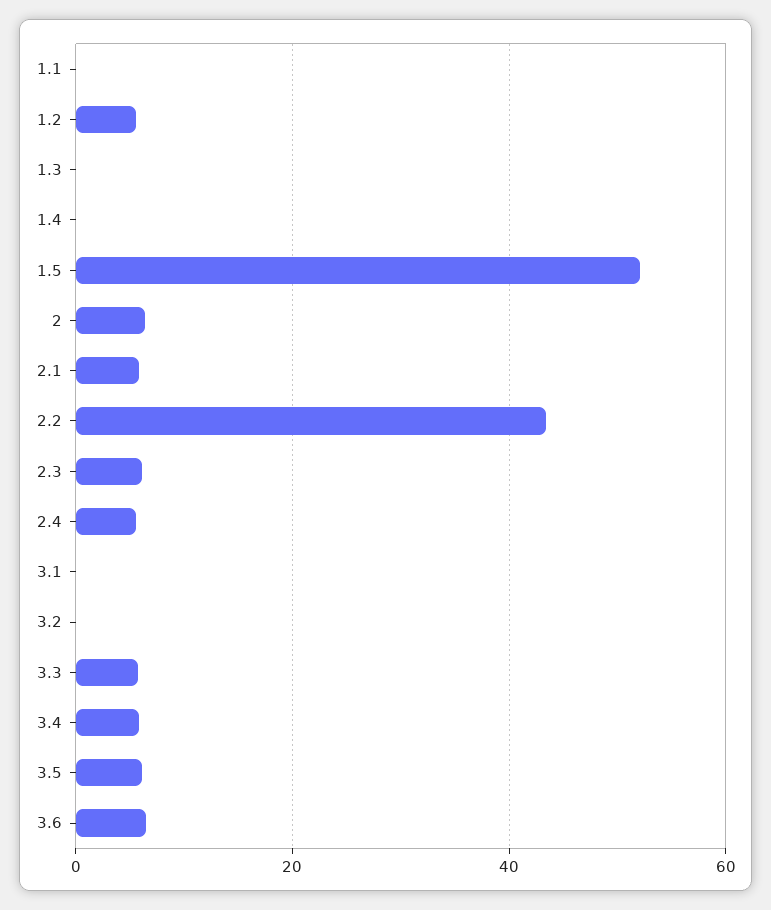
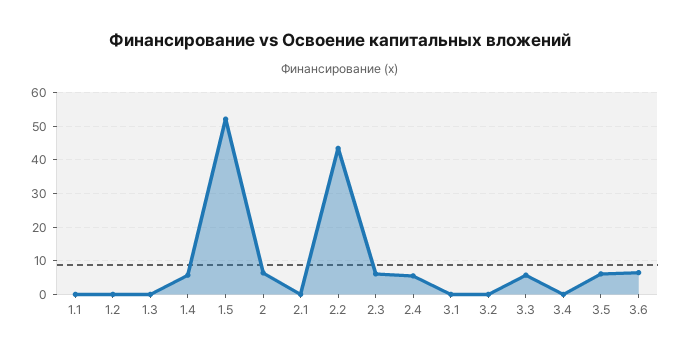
  {
    "1.1": 0,
-   "1.2": 6,
+   "1.2": 0,
    "1.3": 0,
-   "1.4": 0,
+   "1.4": 6,
    "1.5": 52,
    "2": 6,
-   "2.1": 6,
+   "2.1": 0,
    "2.2": 44,
    "2.3": 6,
    "2.4": 6,
    "3.1": 0,
    "3.2": 0,
    "3.3": 6,
-   "3.4": 6,
+   "3.4": 0,
    "3.5": 6,
    "3.6": 6
  }

